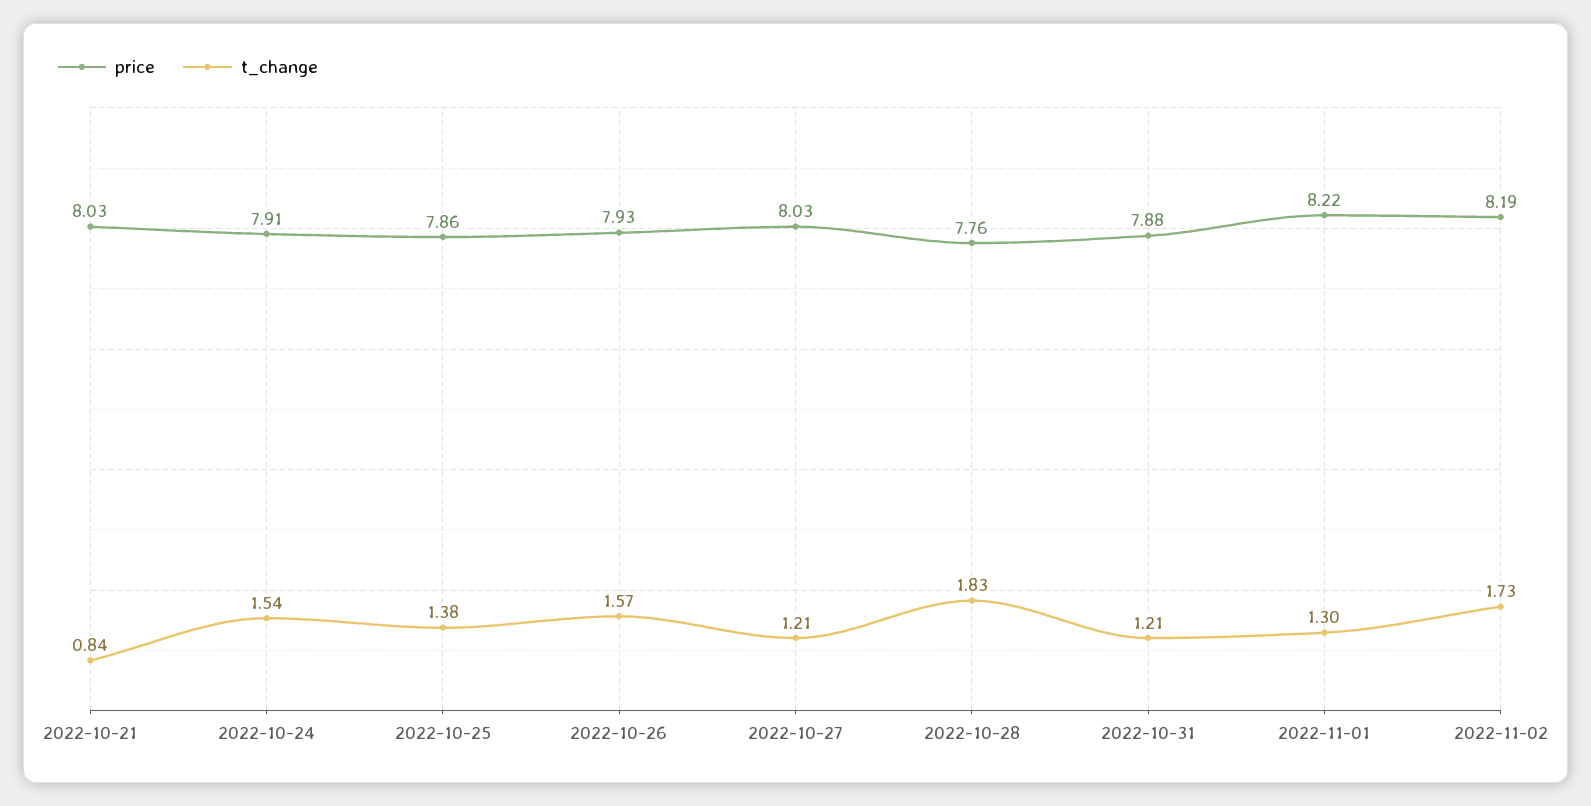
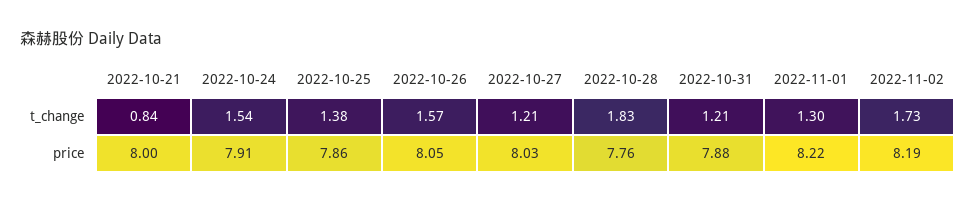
  {
    "price": {
-     "2022-10-21": 8.03,
+     "2022-10-21": 8,
      "2022-10-24": 7.91,
      "2022-10-25": 7.86,
-     "2022-10-26": 7.93,
+     "2022-10-26": 8.05,
      "2022-10-27": 8.03,
      "2022-10-28": 7.76,
      "2022-10-31": 7.88,
      "2022-11-01": 8.22,
      "2022-11-02": 8.19
    },
    "t_change": {
      "2022-10-21": 0.84,
      "2022-10-24": 1.54,
      "2022-10-25": 1.38,
      "2022-10-26": 1.57,
      "2022-10-27": 1.21,
      "2022-10-28": 1.83,
      "2022-10-31": 1.21,
      "2022-11-01": 1.3,
      "2022-11-02": 1.73
    }
  }

